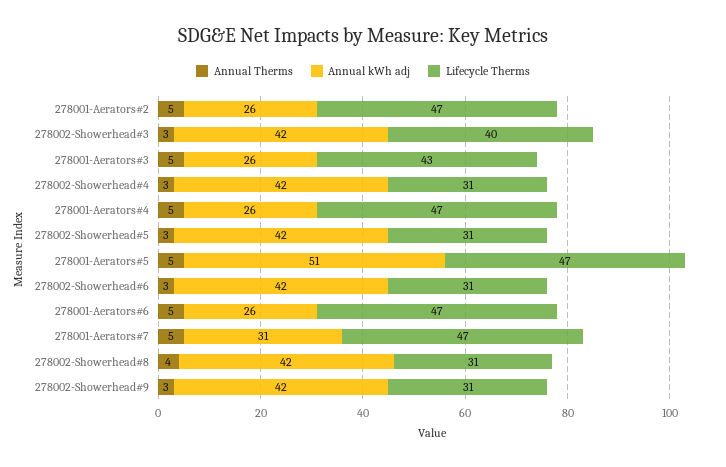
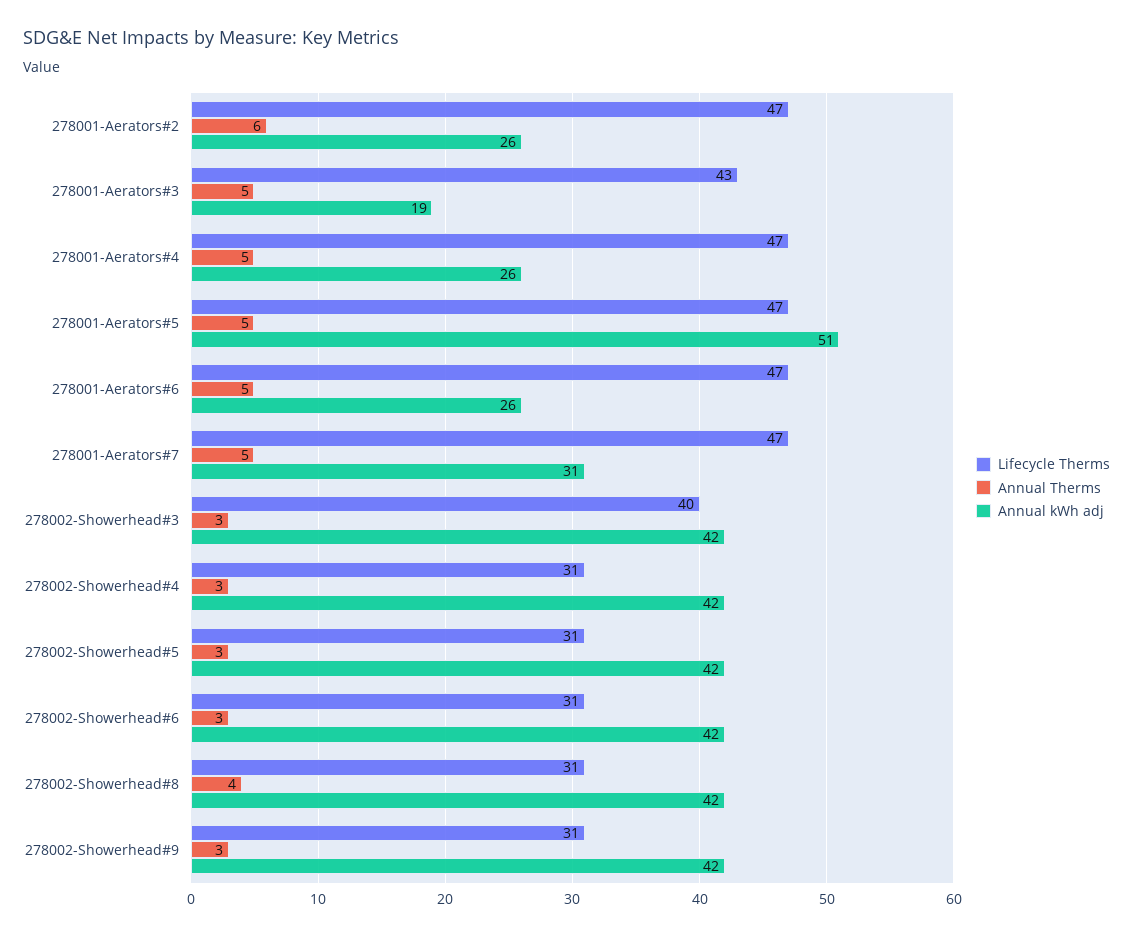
  {
    "Annual Therms": {
-     "278001-Aerators#2": 5,
+     "278001-Aerators#2": 6,
      "278002-Showerhead#3": 3,
      "278001-Aerators#3": 5,
      "278002-Showerhead#4": 3,
      "278001-Aerators#4": 5,
      "278002-Showerhead#5": 3,
      "278001-Aerators#5": 5,
      "278002-Showerhead#6": 3,
      "278001-Aerators#6": 5,
      "278001-Aerators#7": 5,
      "278002-Showerhead#8": 4,
      "278002-Showerhead#9": 3
    },
    "Annual kWh adj": {
      "278001-Aerators#2": 26,
      "278002-Showerhead#3": 42,
-     "278001-Aerators#3": 26,
+     "278001-Aerators#3": 19,
      "278002-Showerhead#4": 42,
      "278001-Aerators#4": 26,
      "278002-Showerhead#5": 42,
      "278001-Aerators#5": 51,
      "278002-Showerhead#6": 42,
      "278001-Aerators#6": 26,
      "278001-Aerators#7": 31,
      "278002-Showerhead#8": 42,
      "278002-Showerhead#9": 42
    },
    "Lifecycle Therms": {
      "278001-Aerators#2": 47,
      "278002-Showerhead#3": 40,
      "278001-Aerators#3": 43,
      "278002-Showerhead#4": 31,
      "278001-Aerators#4": 47,
      "278002-Showerhead#5": 31,
      "278001-Aerators#5": 47,
      "278002-Showerhead#6": 31,
      "278001-Aerators#6": 47,
      "278001-Aerators#7": 47,
      "278002-Showerhead#8": 31,
      "278002-Showerhead#9": 31
    }
  }

